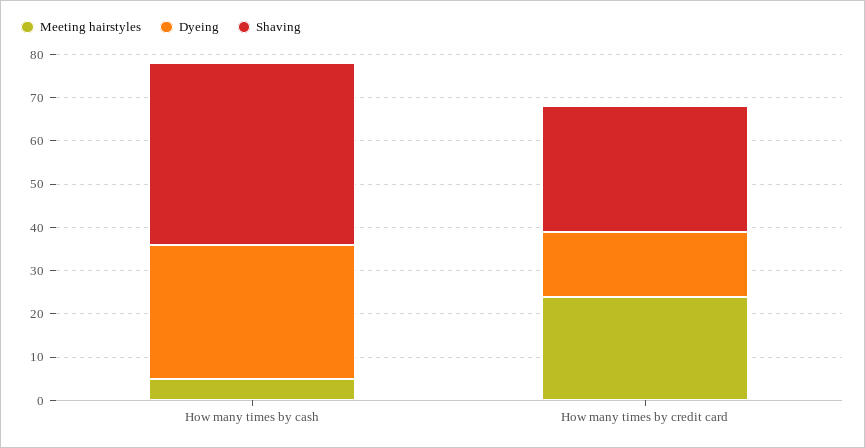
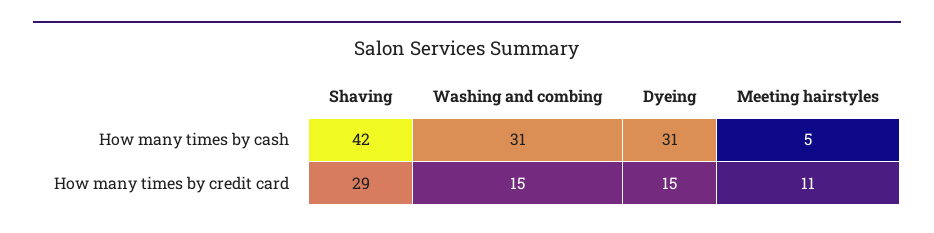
  {
    "Meeting hairstyles": {
      "How many times by cash": 5,
-     "How many times by credit card": 25
+     "How many times by credit card": 11
    },
    "Dyeing": {
      "How many times by cash": 31,
      "How many times by credit card": 15
    },
    "Shaving": {
      "How many times by cash": 42,
      "How many times by credit card": 29
-   }
+   },
+   "Washing and combing": {
+     "How many times by cash": 31,
+     "How many times by credit card": 15
+   }
  }

